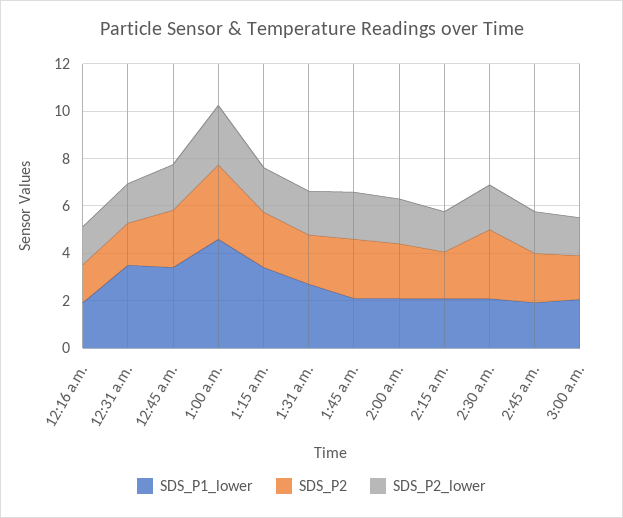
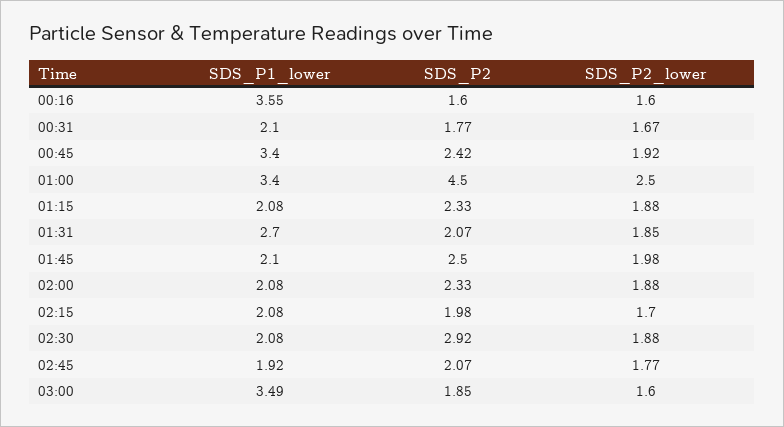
  {
    "SDS_P1_lower": {
-     "12:16 a.m.": 2,
+     "12:16 a.m.": 3.55,
-     "12:31 a.m.": 3.5,
+     "12:31 a.m.": 2.1,
      "12:45 a.m.": 3.4,
-     "1:00 a.m.": 4.5,
+     "1:00 a.m.": 3.4,
-     "1:15 a.m.": 3.5,
+     "1:15 a.m.": 2.08,
      "1:31 a.m.": 2.7,
      "1:45 a.m.": 2.1,
      "2:00 a.m.": 2.08,
      "2:15 a.m.": 2.08,
      "2:30 a.m.": 2.08,
      "2:45 a.m.": 1.92,
-     "3:00 a.m.": 2
+     "3:00 a.m.": 3.49
    },
    "SDS_P2": {
      "12:16 a.m.": 1.6,
      "12:31 a.m.": 1.77,
      "12:45 a.m.": 2.42,
-     "1:00 a.m.": 3,
+     "1:00 a.m.": 4.5,
      "1:15 a.m.": 2.33,
      "1:31 a.m.": 2.07,
      "1:45 a.m.": 2.5,
      "2:00 a.m.": 2.33,
      "2:15 a.m.": 1.98,
      "2:30 a.m.": 2.92,
      "2:45 a.m.": 2.07,
      "3:00 a.m.": 1.85
    },
    "SDS_P2_lower": {
      "12:16 a.m.": 1.6,
      "12:31 a.m.": 1.67,
      "12:45 a.m.": 1.92,
      "1:00 a.m.": 2.5,
      "1:15 a.m.": 1.88,
      "1:31 a.m.": 1.85,
      "1:45 a.m.": 1.98,
      "2:00 a.m.": 1.88,
      "2:15 a.m.": 1.7,
      "2:30 a.m.": 1.88,
      "2:45 a.m.": 1.77,
      "3:00 a.m.": 1.6
    }
  }

